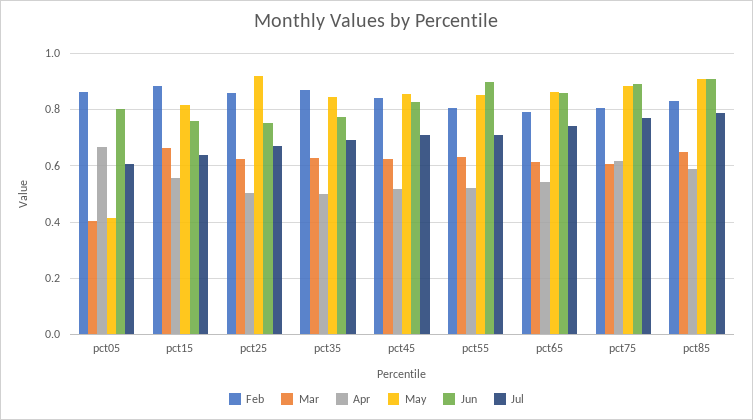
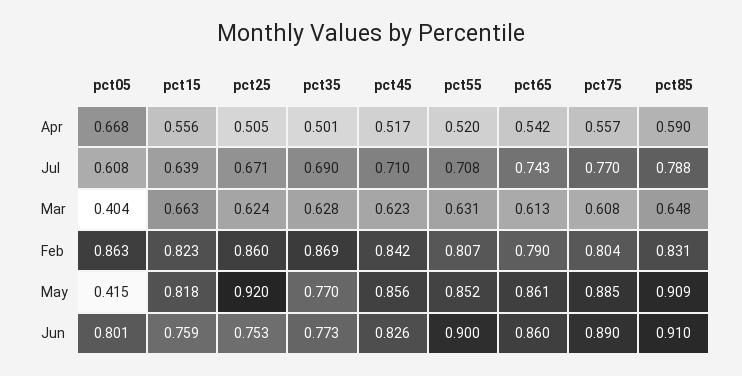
  {
    "Feb": {
      "pct05": 0.863,
-     "pct15": 0.875,
+     "pct15": 0.823,
      "pct25": 0.86,
      "pct35": 0.869,
      "pct45": 0.842,
      "pct55": 0.807,
      "pct65": 0.79,
      "pct75": 0.804,
      "pct85": 0.831
    },
    "Mar": {
      "pct05": 0.404,
      "pct15": 0.663,
      "pct25": 0.624,
      "pct35": 0.628,
      "pct45": 0.623,
      "pct55": 0.631,
      "pct65": 0.613,
      "pct75": 0.608,
      "pct85": 0.648
    },
    "Apr": {
      "pct05": 0.668,
      "pct15": 0.556,
      "pct25": 0.505,
      "pct35": 0.501,
      "pct45": 0.517,
      "pct55": 0.52,
      "pct65": 0.542,
-     "pct75": 0.625,
+     "pct75": 0.557,
      "pct85": 0.59
    },
    "May": {
      "pct05": 0.415,
      "pct15": 0.818,
      "pct25": 0.92,
-     "pct35": 0.85,
+     "pct35": 0.77,
      "pct45": 0.856,
      "pct55": 0.852,
      "pct65": 0.861,
      "pct75": 0.885,
      "pct85": 0.909
    },
    "Jun": {
      "pct05": 0.801,
      "pct15": 0.759,
      "pct25": 0.753,
      "pct35": 0.773,
      "pct45": 0.826,
      "pct55": 0.9,
      "pct65": 0.86,
      "pct75": 0.89,
      "pct85": 0.91
    },
    "Jul": {
      "pct05": 0.608,
      "pct15": 0.639,
      "pct25": 0.671,
      "pct35": 0.69,
      "pct45": 0.71,
      "pct55": 0.708,
      "pct65": 0.743,
      "pct75": 0.77,
      "pct85": 0.788
    }
  }

